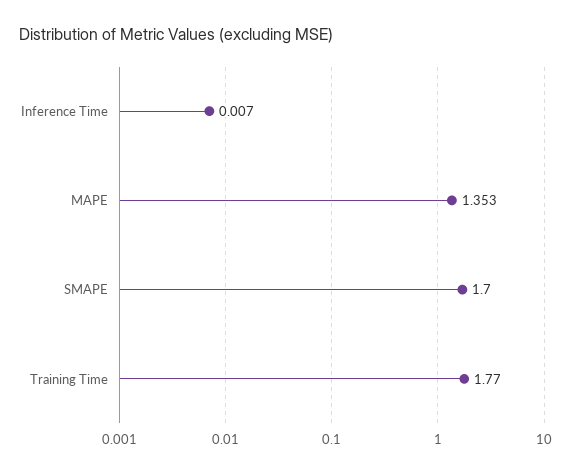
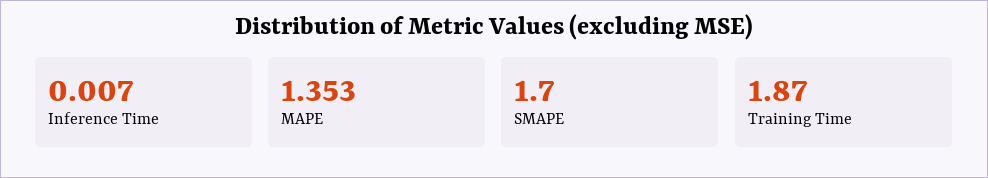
  {
    "Inference Time": 0.007,
    "MAPE": 1.353,
    "SMAPE": 1.7,
-   "Training Time": 1.77
+   "Training Time": 1.87
  }

